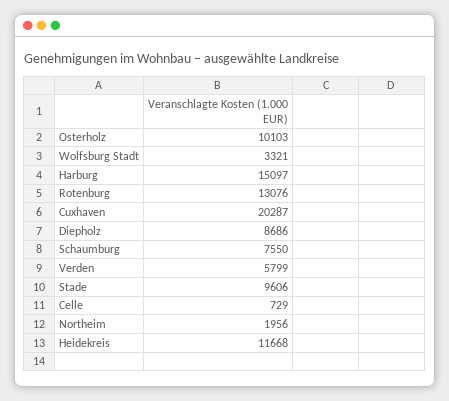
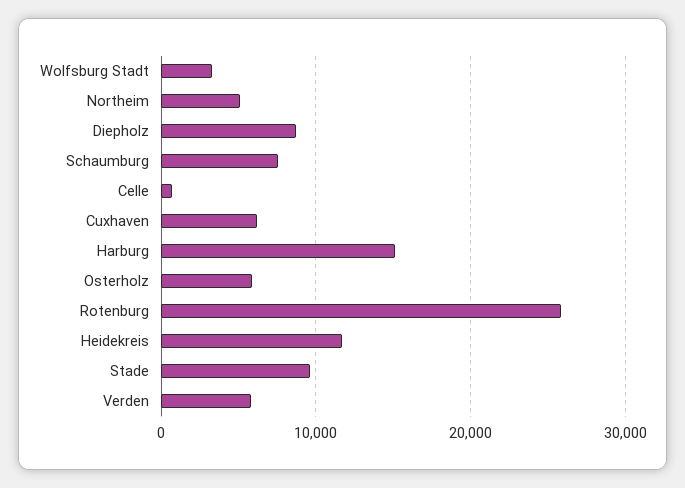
  {
-   "Osterholz": 10103,
+   "Osterholz": 6000,
    "Wolfsburg Stadt": 3321,
    "Harburg": 15097,
-   "Rotenburg": 13076,
+   "Rotenburg": 26000,
-   "Cuxhaven": 20287,
+   "Cuxhaven": 6000,
    "Diepholz": 8686,
    "Schaumburg": 7550,
    "Verden": 5799,
    "Stade": 9606,
    "Celle": 729,
-   "Northeim": 1956,
+   "Northeim": 5000,
    "Heidekreis": 11668
  }

